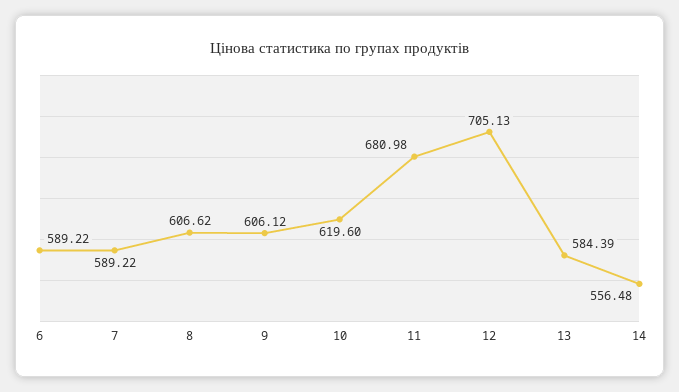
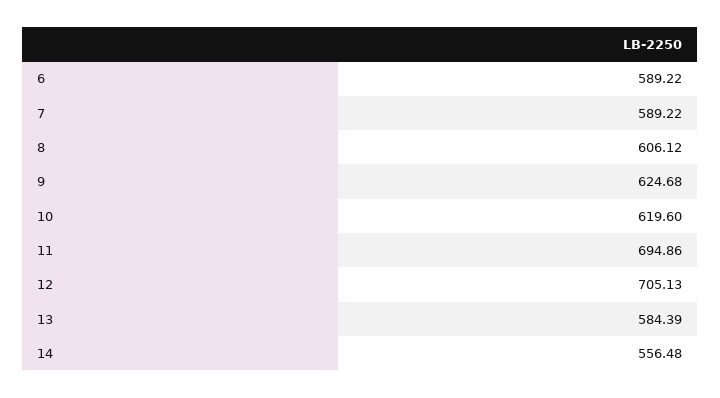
  {
    "6": 589.22,
    "7": 589.22,
-   "8": 606.62,
+   "8": 606.12,
-   "9": 606.12,
+   "9": 624.68,
    "10": 619.6,
-   "11": 680.98,
+   "11": 694.86,
    "12": 705.13,
    "13": 584.39,
    "14": 556.48
  }

